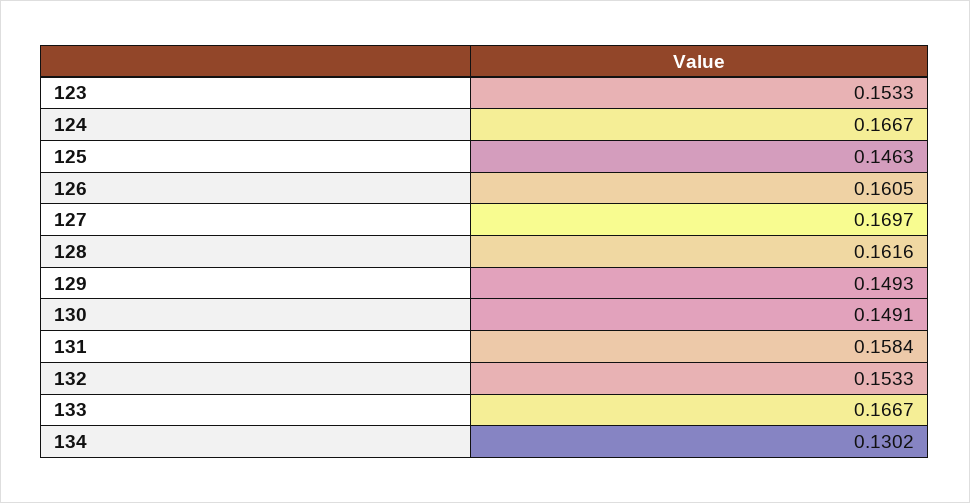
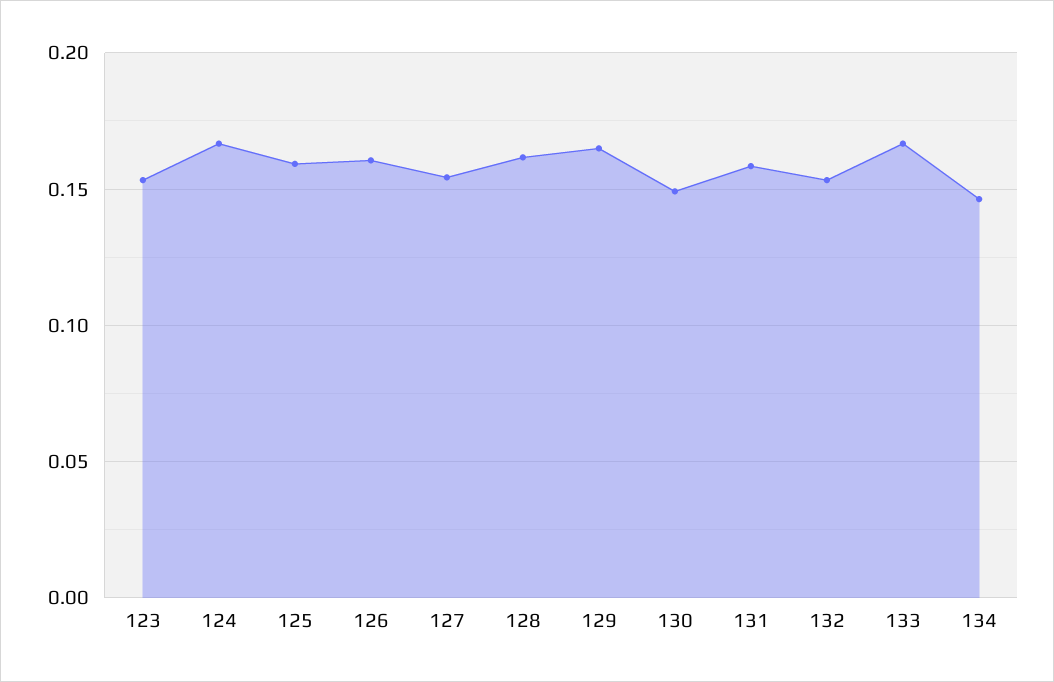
  {
    "123": 0.1533,
    "124": 0.1667,
-   "125": 0.1463,
+   "125": 0.16,
    "126": 0.1605,
-   "127": 0.1697,
+   "127": 0.155,
    "128": 0.1616,
-   "129": 0.1493,
+   "129": 0.165,
    "130": 0.1491,
    "131": 0.1584,
    "132": 0.1533,
    "133": 0.1667,
-   "134": 0.1302
+   "134": 0.145
  }

